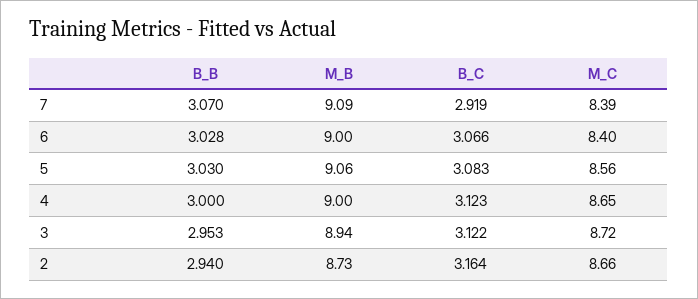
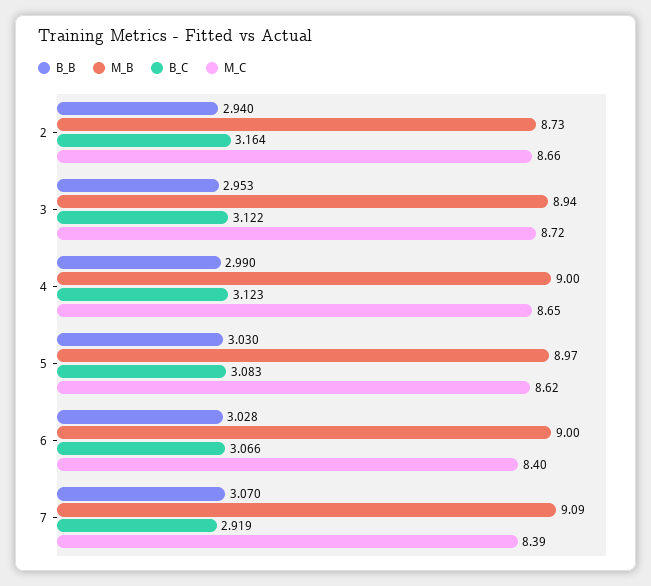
  {
    "B_B": {
      "7": 3.07,
      "6": 3.028,
      "5": 3.03,
-     "4": 3,
+     "4": 2.99,
      "3": 2.953,
      "2": 2.94
    },
    "M_B": {
      "7": 9.09,
      "6": 9,
-     "5": 9.06,
+     "5": 8.97,
      "4": 9,
      "3": 8.94,
      "2": 8.73
    },
    "B_C": {
      "7": 2.919,
      "6": 3.066,
      "5": 3.083,
      "4": 3.123,
      "3": 3.122,
      "2": 3.164
    },
    "M_C": {
      "7": 8.39,
      "6": 8.4,
-     "5": 8.56,
+     "5": 8.62,
      "4": 8.65,
      "3": 8.72,
      "2": 8.66
    }
  }

